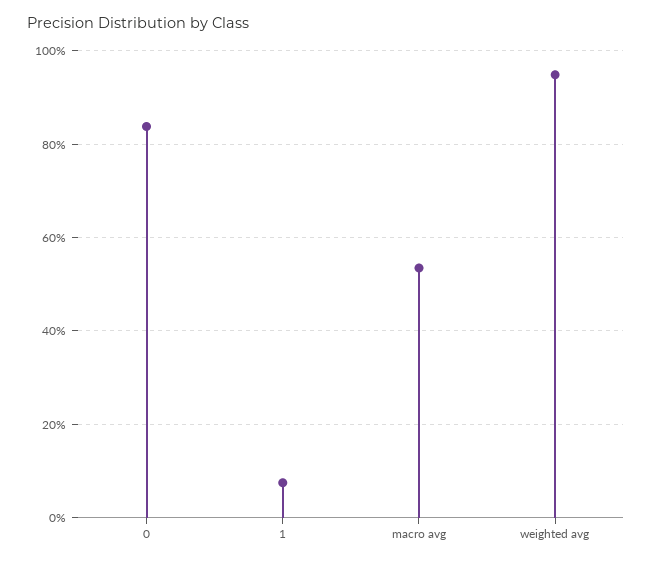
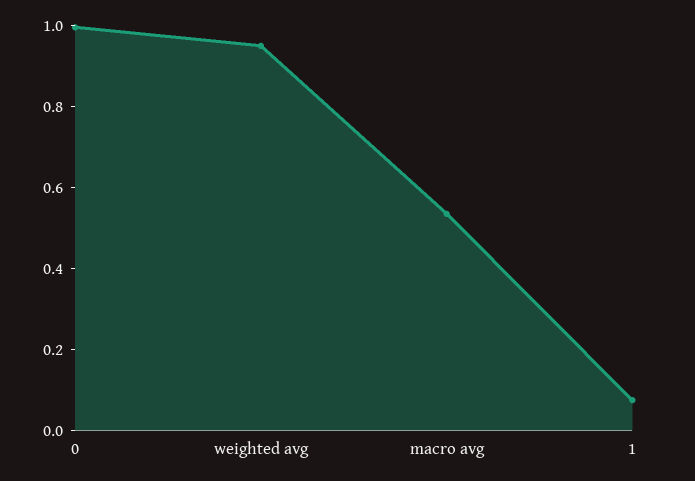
  {
-   "0": 0.84,
+   "0": 1,
    "1": 0.08,
    "macro avg": 0.54,
    "weighted avg": 0.94
  }

